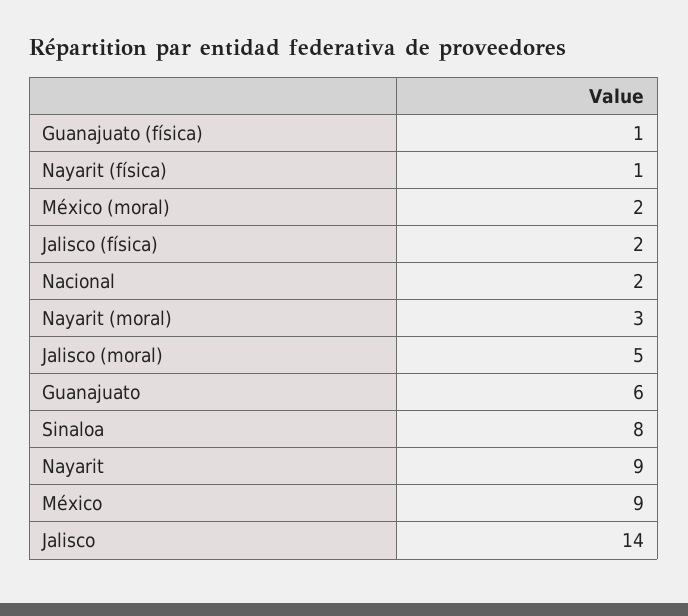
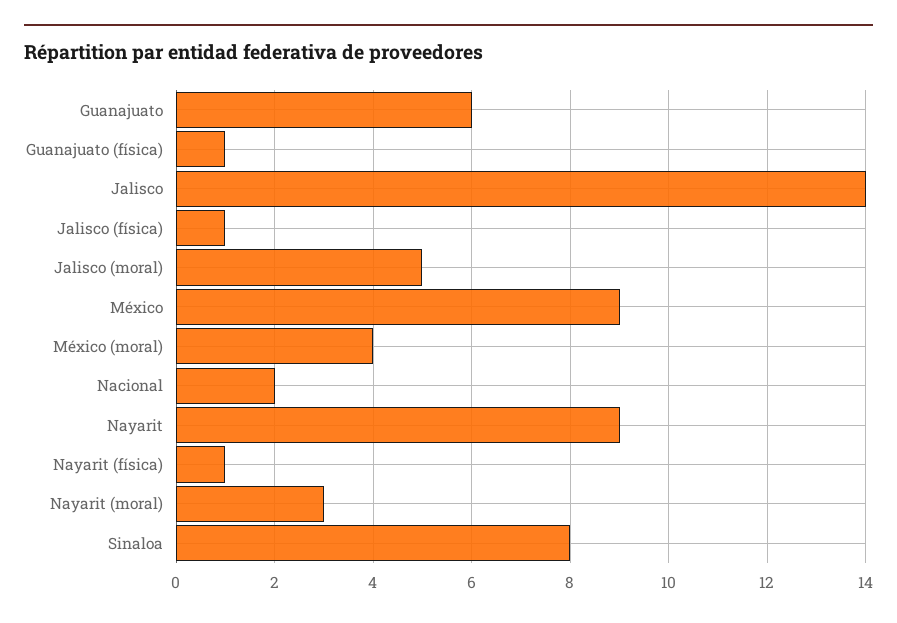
  {
    "Guanajuato (física)": 1,
    "Nayarit (física)": 1,
-   "México (moral)": 2,
+   "México (moral)": 4,
-   "Jalisco (física)": 2,
+   "Jalisco (física)": 1,
    "Nacional": 2,
    "Nayarit (moral)": 3,
    "Jalisco (moral)": 5,
    "Guanajuato": 6,
    "Sinaloa": 8,
    "Nayarit": 9,
    "México": 9,
    "Jalisco": 14
  }

